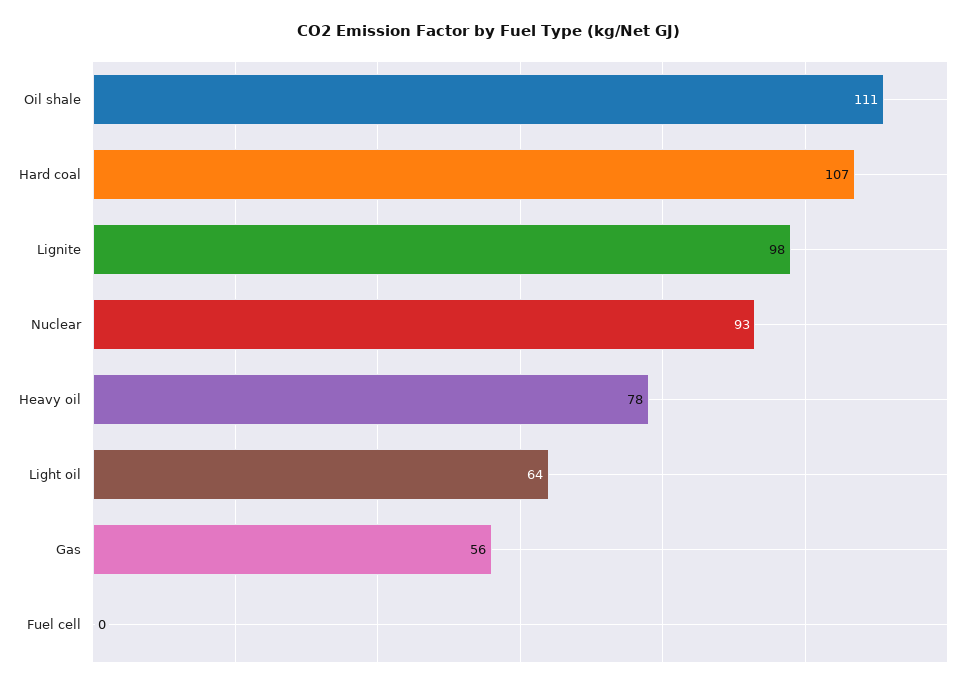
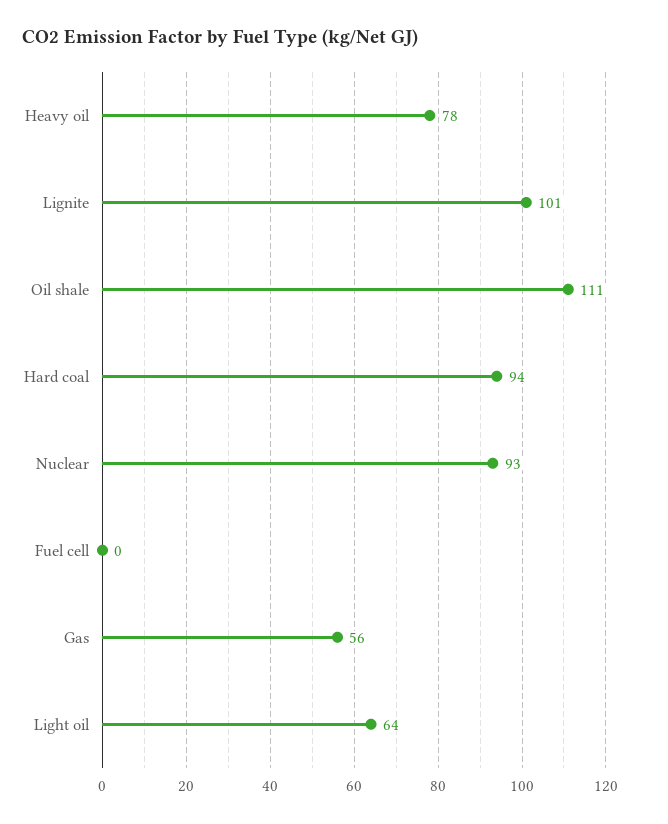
  {
    "Oil shale": 111,
-   "Hard coal": 107,
+   "Hard coal": 94,
-   "Lignite": 98,
+   "Lignite": 101,
    "Nuclear": 93,
    "Heavy oil": 78,
    "Light oil": 64,
    "Gas": 56,
    "Fuel cell": 0
  }

